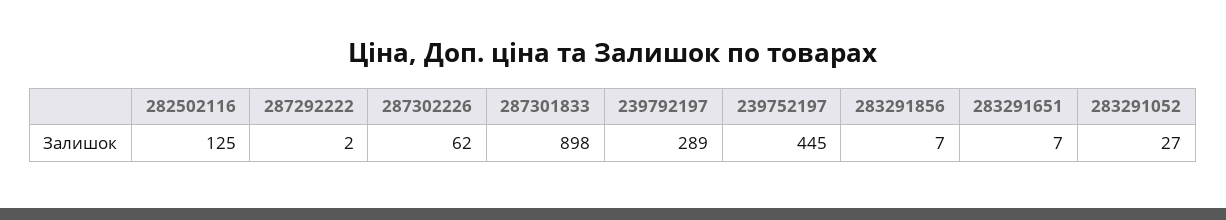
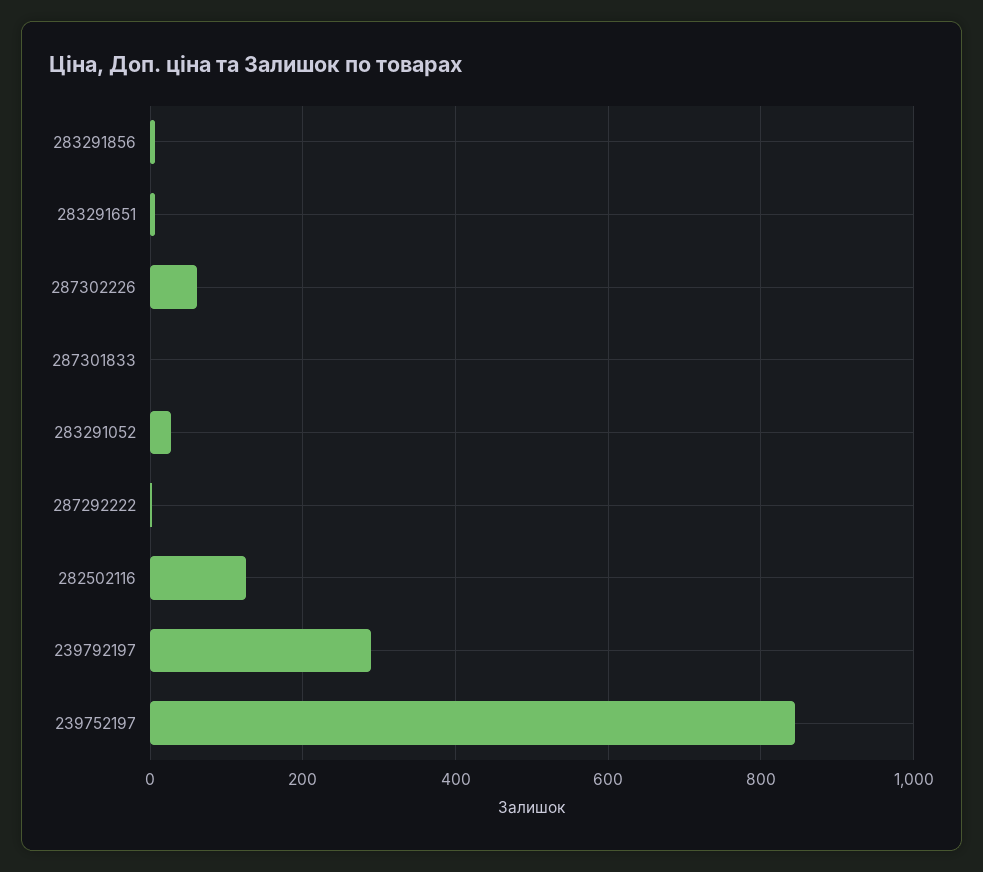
  {
    "282502116": 125,
    "287292222": 2,
    "287302226": 62,
-   "287301833": 898,
+   "287301833": 0,
    "239792197": 289,
-   "239752197": 445,
+   "239752197": 840,
    "283291856": 7,
    "283291651": 7,
    "283291052": 27
  }

